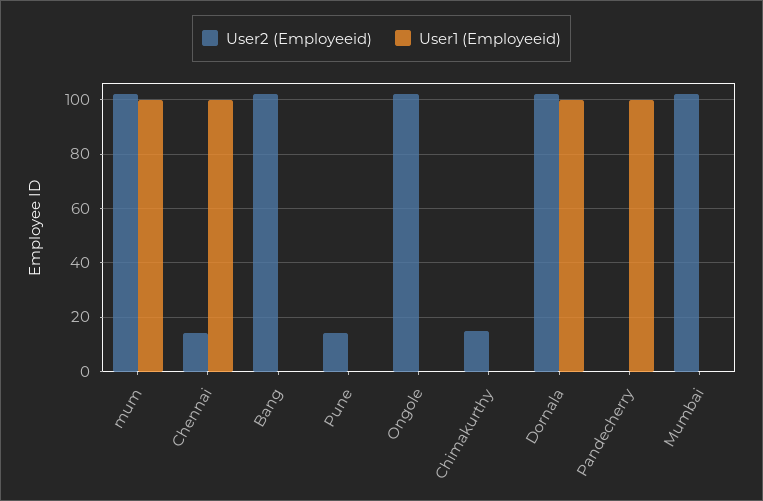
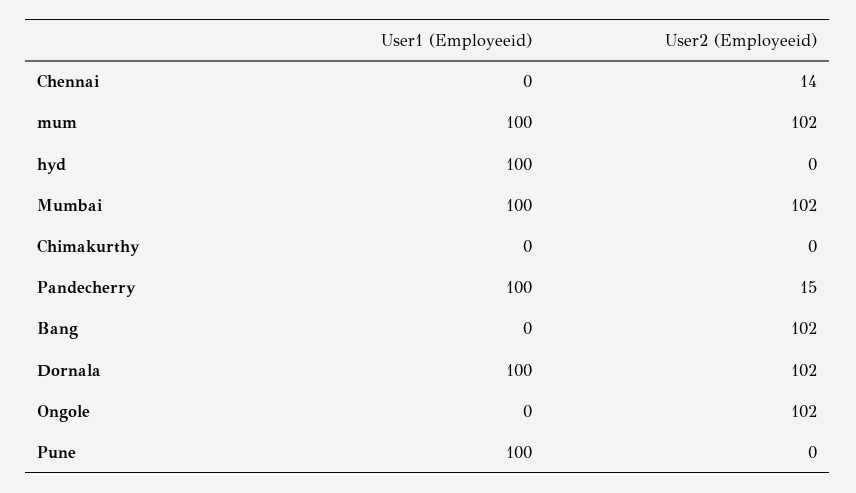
  {
    "User2 (Employeeid)": {
      "mum": 102,
      "Chennai": 14,
      "Bang": 102,
-     "Pune": 15,
+     "Pune": 0,
      "Ongole": 102,
-     "Chimakurthy": 15,
+     "Chimakurthy": 0,
      "Dornala": 102,
-     "Pandecherry": 0,
+     "Pandecherry": 15,
-     "Mumbai": 102
+     "Mumbai": 102,
+     "hyd": 0
    },
    "User1 (Employeeid)": {
      "mum": 100,
-     "Chennai": 100,
+     "Chennai": 0,
      "Bang": 0,
-     "Pune": 0,
+     "Pune": 100,
      "Ongole": 0,
      "Chimakurthy": 0,
      "Dornala": 100,
      "Pandecherry": 100,
-     "Mumbai": 0
+     "Mumbai": 100,
+     "hyd": 100
    }
  }

